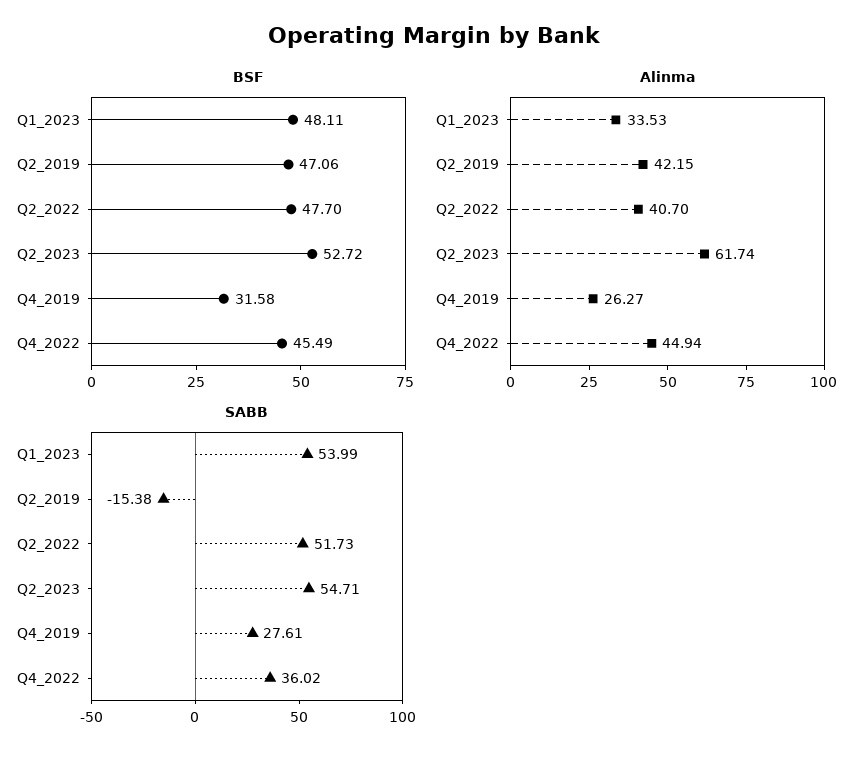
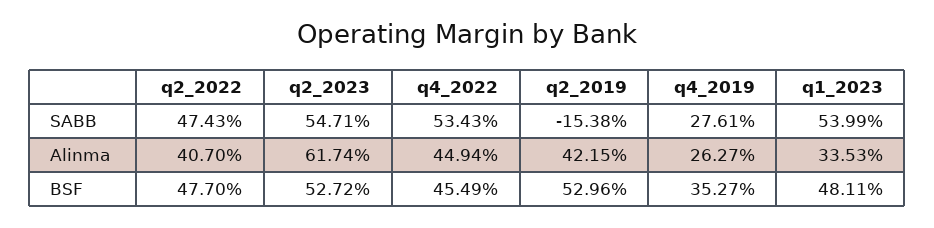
  {
    "BSF": {
      "Q1_2023": 48.11,
-     "Q2_2019": 47.06,
+     "Q2_2019": 52.96,
      "Q2_2022": 47.7,
      "Q2_2023": 52.72,
-     "Q4_2019": 31.58,
+     "Q4_2019": 35.27,
      "Q4_2022": 45.49
    },
    "Alinma": {
      "Q1_2023": 33.53,
      "Q2_2019": 42.15,
      "Q2_2022": 40.7,
      "Q2_2023": 61.74,
      "Q4_2019": 26.27,
      "Q4_2022": 44.94
    },
    "SABB": {
      "Q1_2023": 53.99,
      "Q2_2019": -15.38,
-     "Q2_2022": 51.73,
+     "Q2_2022": 47.43,
      "Q2_2023": 54.71,
      "Q4_2019": 27.61,
-     "Q4_2022": 36.02
+     "Q4_2022": 53.43
    }
  }

